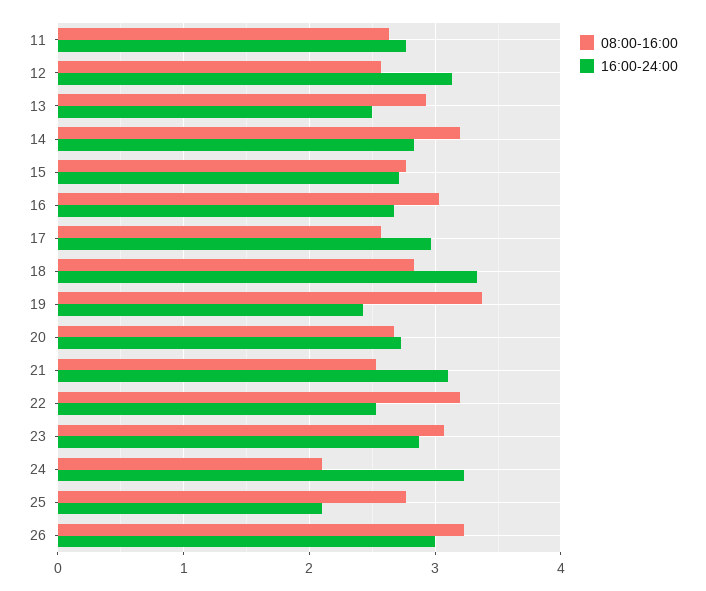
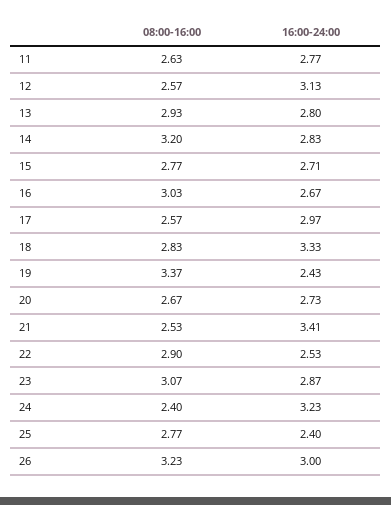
  {
    "08:00-16:00": {
      "11": 2.63,
      "12": 2.57,
      "13": 2.93,
      "14": 3.2,
      "15": 2.77,
      "16": 3.03,
      "17": 2.57,
      "18": 2.83,
      "19": 3.37,
      "20": 2.67,
      "21": 2.53,
-     "22": 3.2,
+     "22": 2.9,
      "23": 3.07,
-     "24": 2.1,
+     "24": 2.4,
      "25": 2.77,
      "26": 3.23
    },
    "16:00-24:00": {
      "11": 2.77,
      "12": 3.13,
-     "13": 2.5,
+     "13": 2.8,
      "14": 2.83,
      "15": 2.71,
      "16": 2.67,
      "17": 2.97,
      "18": 3.33,
      "19": 2.43,
      "20": 2.73,
-     "21": 3.1,
+     "21": 3.41,
      "22": 2.53,
      "23": 2.87,
      "24": 3.23,
-     "25": 2.1,
+     "25": 2.4,
      "26": 3
    }
  }

